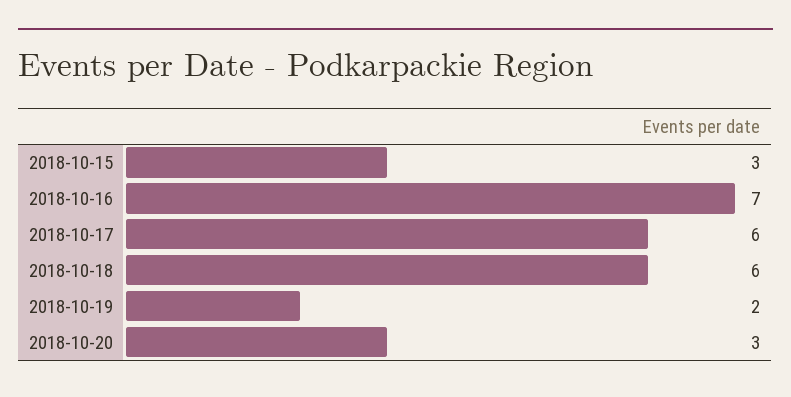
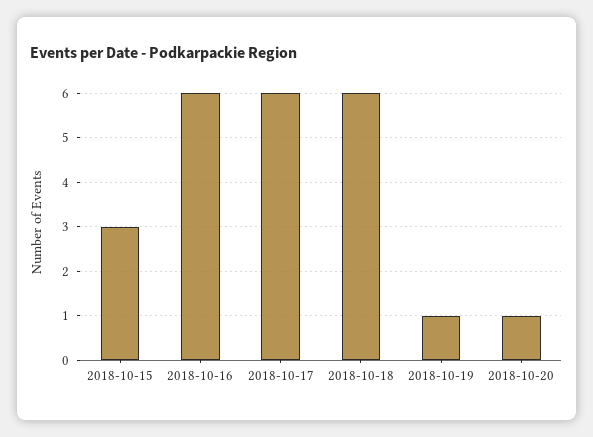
  {
    "2018-10-15": 3,
-   "2018-10-16": 7,
+   "2018-10-16": 6,
    "2018-10-17": 6,
    "2018-10-18": 6,
-   "2018-10-19": 2,
+   "2018-10-19": 1,
-   "2018-10-20": 3
+   "2018-10-20": 1
  }

